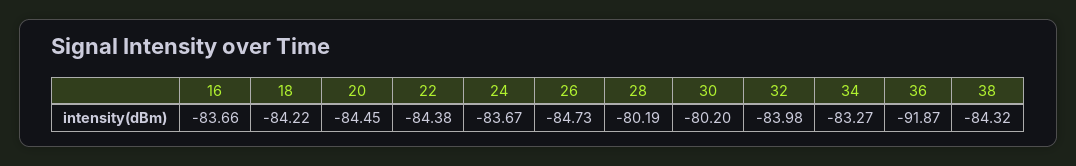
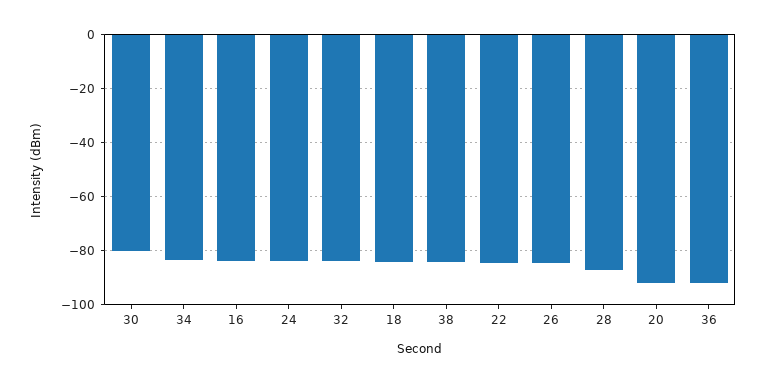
  {
    "16": -83.66,
    "18": -84.22,
-   "20": -84.45,
+   "20": -92.5,
    "22": -84.38,
    "24": -83.67,
    "26": -84.73,
-   "28": -80.19,
+   "28": -87.5,
    "30": -80.2,
    "32": -83.98,
    "34": -83.27,
    "36": -91.87,
    "38": -84.32
  }

